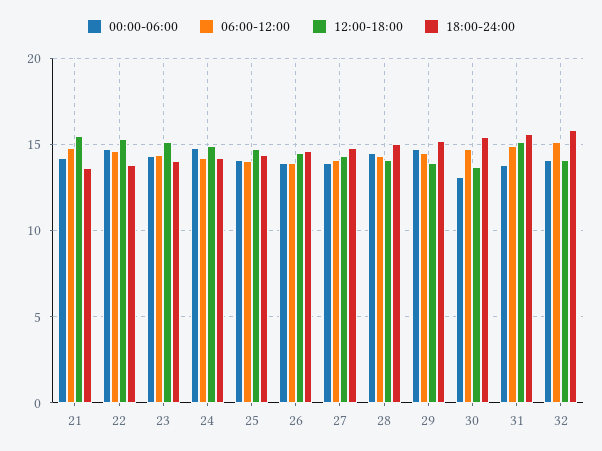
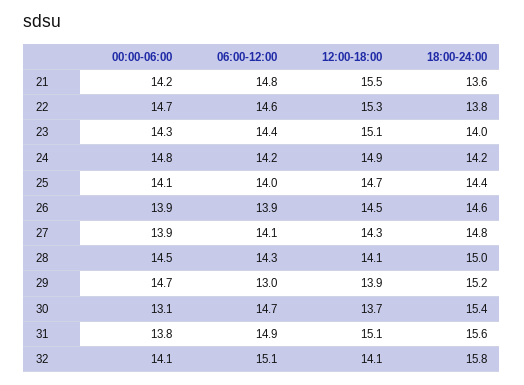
  {
    "00:00-06:00": {
      "21": 14.2,
      "22": 14.7,
      "23": 14.3,
      "24": 14.8,
      "25": 14.1,
      "26": 13.9,
      "27": 13.9,
      "28": 14.5,
      "29": 14.7,
      "30": 13.1,
      "31": 13.8,
      "32": 14.1
    },
    "06:00-12:00": {
      "21": 14.8,
      "22": 14.6,
      "23": 14.4,
      "24": 14.2,
      "25": 14,
      "26": 13.9,
      "27": 14.1,
      "28": 14.3,
-     "29": 14.5,
+     "29": 13,
      "30": 14.7,
      "31": 14.9,
      "32": 15.1
    },
    "12:00-18:00": {
      "21": 15.5,
      "22": 15.3,
      "23": 15.1,
      "24": 14.9,
      "25": 14.7,
      "26": 14.5,
      "27": 14.3,
      "28": 14.1,
      "29": 13.9,
      "30": 13.7,
      "31": 15.1,
      "32": 14.1
    },
    "18:00-24:00": {
      "21": 13.6,
      "22": 13.8,
      "23": 14,
      "24": 14.2,
      "25": 14.4,
      "26": 14.6,
      "27": 14.8,
      "28": 15,
      "29": 15.2,
      "30": 15.4,
      "31": 15.6,
      "32": 15.8
    }
  }

